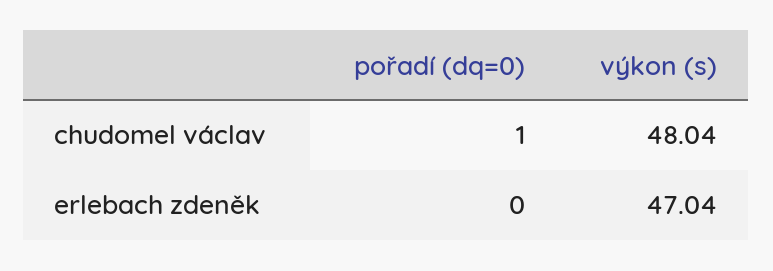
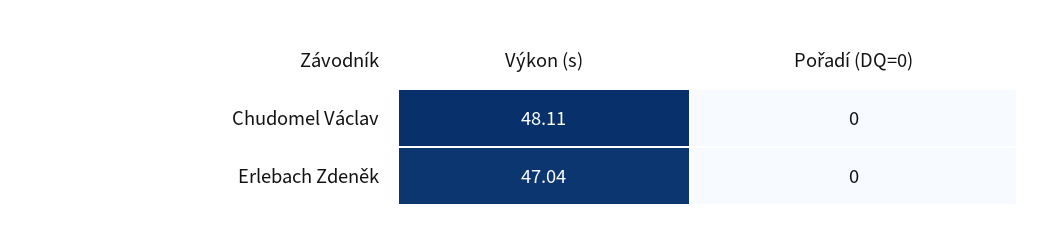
  {
    "pořadí (dq=0)": {
-     "chudomel václav": 1,
+     "chudomel václav": 0,
      "erlebach zdeněk": 0
    },
    "výkon (s)": {
-     "chudomel václav": 48.04,
+     "chudomel václav": 48.11,
      "erlebach zdeněk": 47.04
    }
  }

